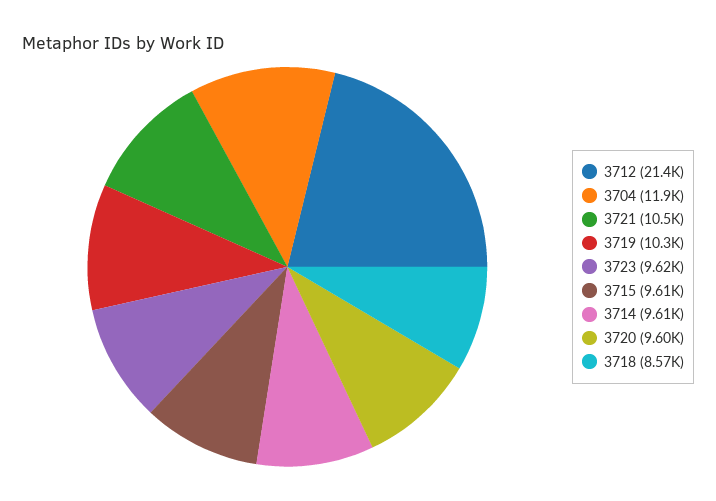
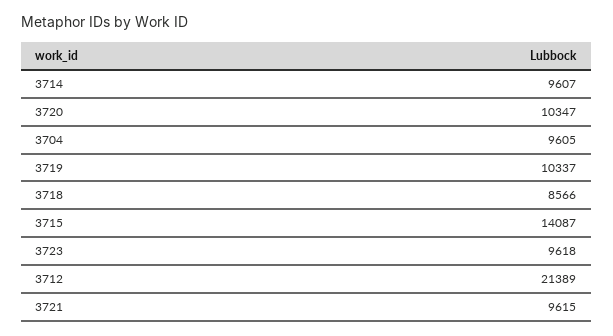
  {
    "3712": 21389,
-   "3704": 11900,
+   "3704": 9605,
-   "3721": 10500,
+   "3721": 9615,
    "3719": 10337,
    "3723": 9618,
-   "3715": 9610,
+   "3715": 14087,
    "3714": 9607,
-   "3720": 9600,
+   "3720": 10347,
    "3718": 8566
  }

